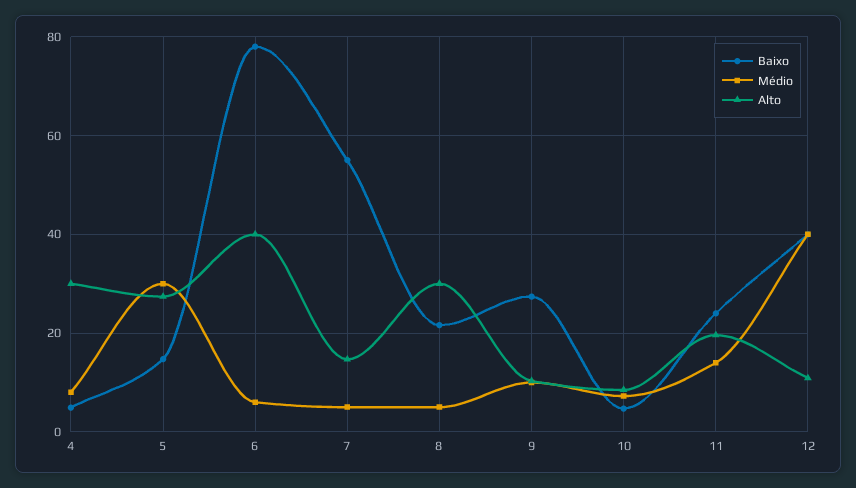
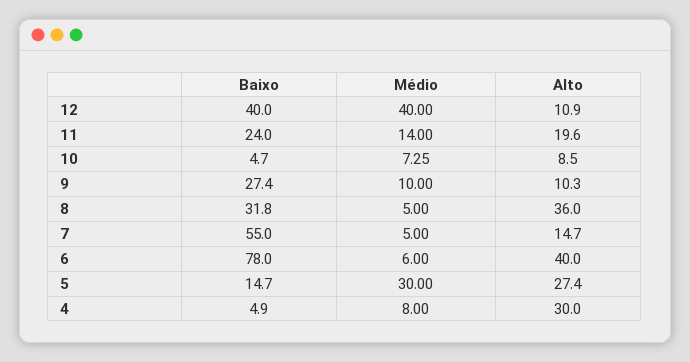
  {
    "Baixo": {
      "4": 4.9,
      "5": 14.7,
      "6": 78,
      "7": 55,
-     "8": 22,
+     "8": 31.8,
      "9": 27.4,
      "10": 4.7,
      "11": 24,
      "12": 40
    },
    "Médio": {
      "4": 8,
      "5": 30,
      "6": 6,
      "7": 5,
      "8": 5,
      "9": 10,
      "10": 7.25,
      "11": 14,
      "12": 40
    },
    "Alto": {
      "4": 30,
      "5": 27.4,
      "6": 40,
      "7": 14.7,
-     "8": 30,
+     "8": 36,
      "9": 10.3,
      "10": 8.5,
      "11": 19.6,
      "12": 10.9
    }
  }

